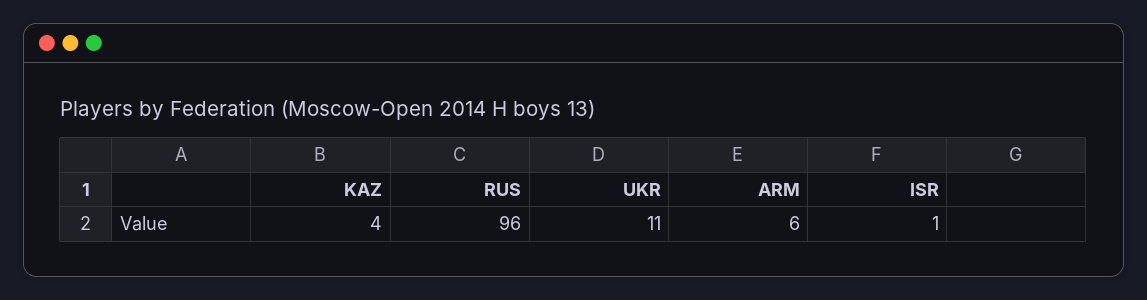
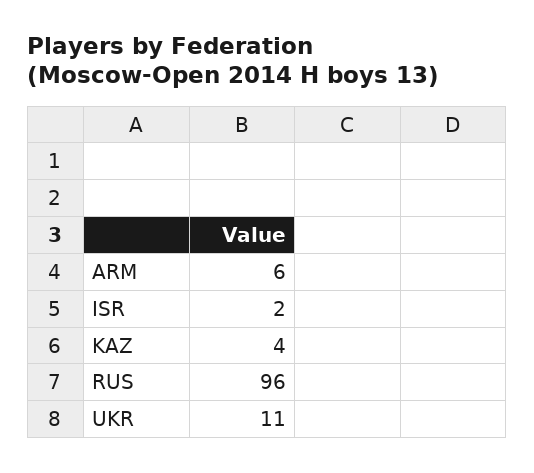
  {
    "KAZ": 4,
    "RUS": 96,
    "UKR": 11,
    "ARM": 6,
-   "ISR": 1
+   "ISR": 2
  }

